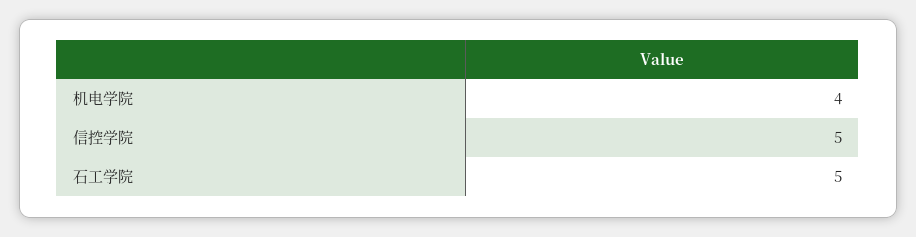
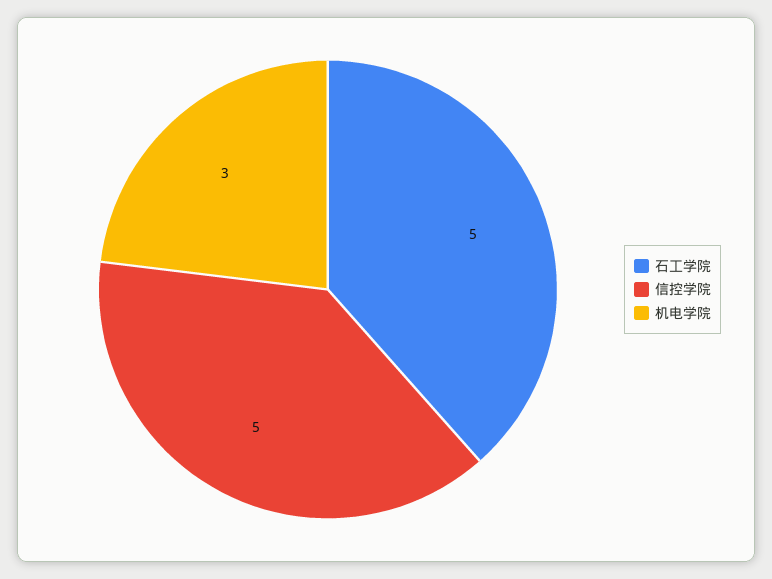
  {
-   "机电学院": 4,
+   "机电学院": 3,
    "信控学院": 5,
    "石工学院": 5
  }

